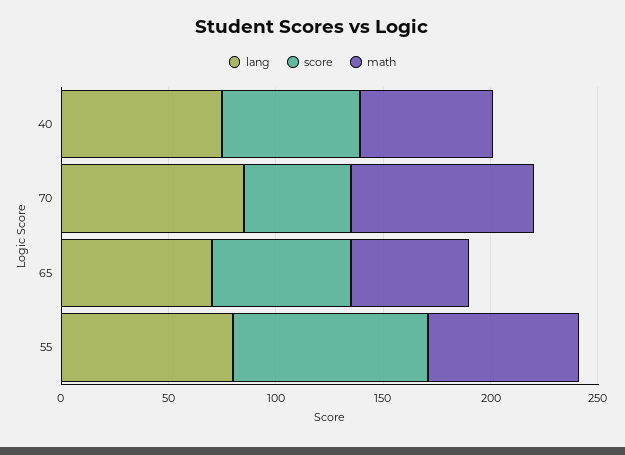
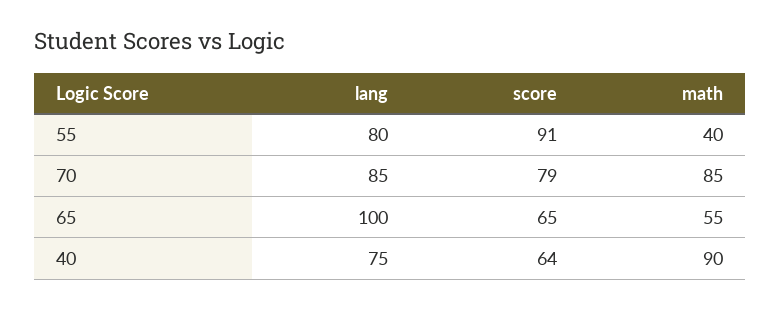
  {
    "lang": {
      "40": 75,
      "70": 85,
-     "65": 70,
+     "65": 100,
      "55": 80
    },
    "score": {
      "40": 64,
-     "70": 50,
+     "70": 79,
      "65": 65,
      "55": 91
    },
    "math": {
-     "40": 60,
+     "40": 90,
      "70": 85,
      "65": 55,
-     "55": 70
+     "55": 40
    }
  }

